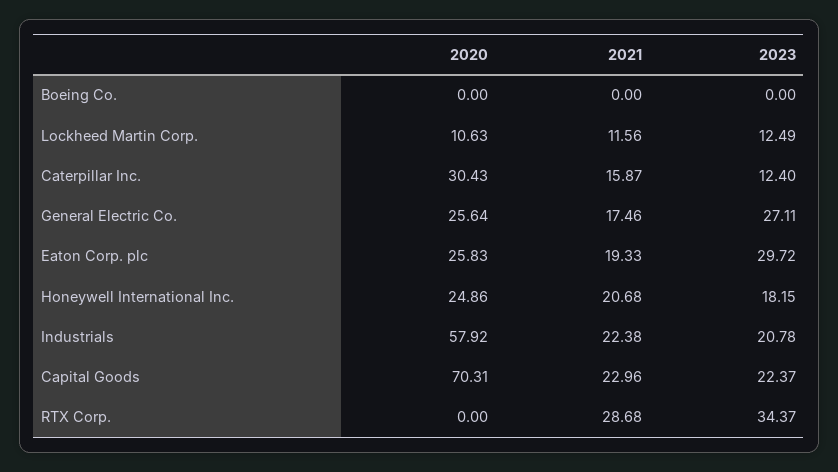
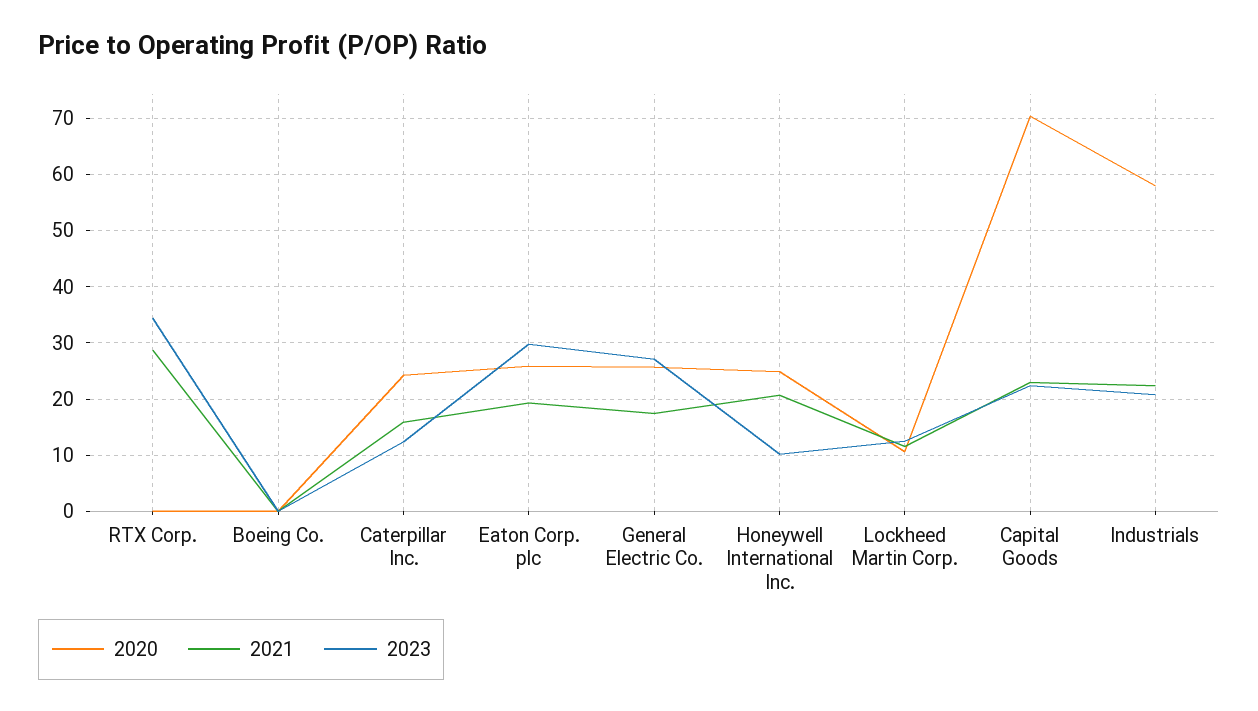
  {
    "2020": {
      "Boeing Co.": 0,
      "Lockheed Martin Corp.": 10.63,
-     "Caterpillar Inc.": 30.43,
+     "Caterpillar Inc.": 24,
      "General Electric Co.": 25.64,
      "Eaton Corp. plc": 25.83,
      "Honeywell International Inc.": 24.86,
      "Industrials": 57.92,
      "Capital Goods": 70.31,
      "RTX Corp.": 0
    },
    "2021": {
      "Boeing Co.": 0,
      "Lockheed Martin Corp.": 11.56,
      "Caterpillar Inc.": 15.87,
      "General Electric Co.": 17.46,
      "Eaton Corp. plc": 19.33,
      "Honeywell International Inc.": 20.68,
      "Industrials": 22.38,
      "Capital Goods": 22.96,
      "RTX Corp.": 28.68
    },
    "2023": {
      "Boeing Co.": 0,
      "Lockheed Martin Corp.": 12.49,
      "Caterpillar Inc.": 12.4,
      "General Electric Co.": 27.11,
      "Eaton Corp. plc": 29.72,
-     "Honeywell International Inc.": 18.15,
+     "Honeywell International Inc.": 10,
      "Industrials": 20.78,
      "Capital Goods": 22.37,
      "RTX Corp.": 34.37
    }
  }

